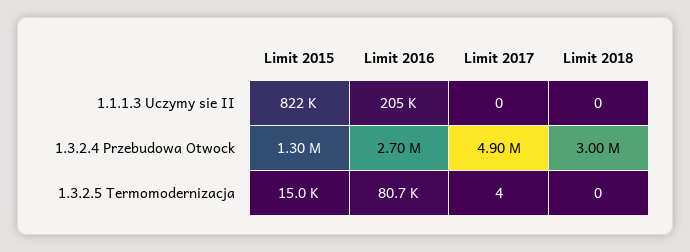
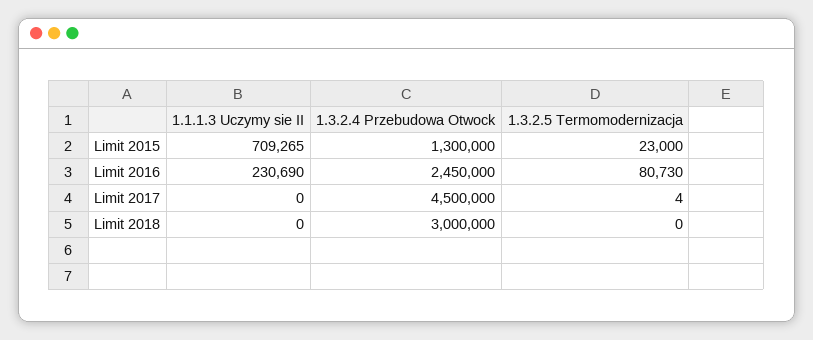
  {
    "Limit 2015": {
-     "1.1.1.3 Uczymy sie II": 822000,
+     "1.1.1.3 Uczymy sie II": 709265,
      "1.3.2.4 Przebudowa Otwock": 1300000,
-     "1.3.2.5 Termomodernizacja": 15000
+     "1.3.2.5 Termomodernizacja": 23000
    },
    "Limit 2016": {
-     "1.1.1.3 Uczymy sie II": 205000,
+     "1.1.1.3 Uczymy sie II": 230690,
-     "1.3.2.4 Przebudowa Otwock": 2700000,
+     "1.3.2.4 Przebudowa Otwock": 2450000,
      "1.3.2.5 Termomodernizacja": 80730
    },
    "Limit 2017": {
      "1.1.1.3 Uczymy sie II": 0,
-     "1.3.2.4 Przebudowa Otwock": 4900000,
+     "1.3.2.4 Przebudowa Otwock": 4500000,
      "1.3.2.5 Termomodernizacja": 4
    },
    "Limit 2018": {
      "1.1.1.3 Uczymy sie II": 0,
      "1.3.2.4 Przebudowa Otwock": 3000000,
      "1.3.2.5 Termomodernizacja": 0
    }
  }

